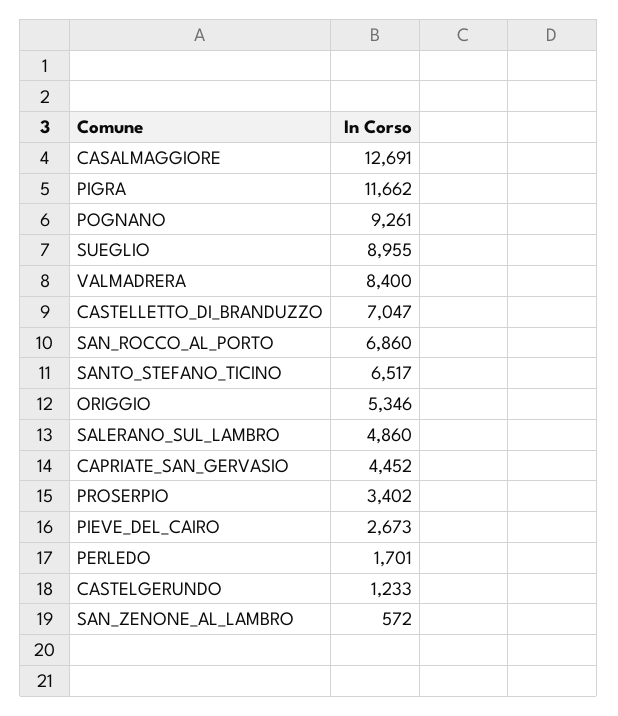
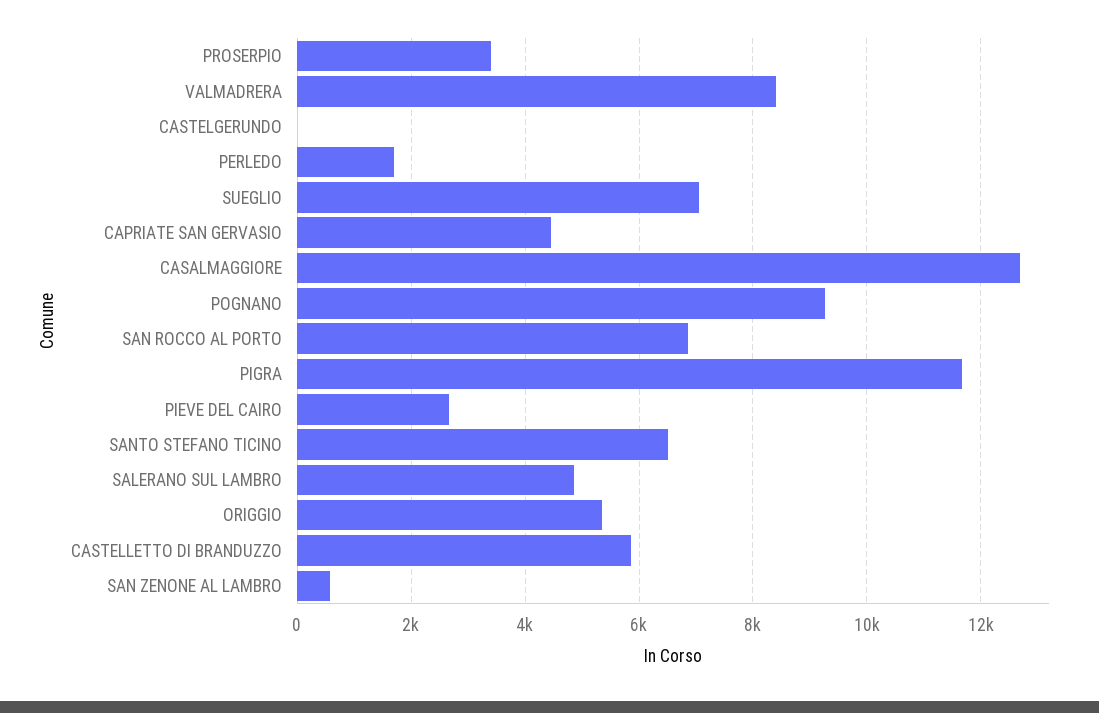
  {
    "CASALMAGGIORE": 12691,
    "PIGRA": 11662,
    "POGNANO": 9261,
-   "SUEGLIO": 8955,
+   "SUEGLIO": 7000,
    "VALMADRERA": 8400,
-   "CASTELLETTO_DI_BRANDUZZO": 7047,
+   "CASTELLETTO_DI_BRANDUZZO": 5800,
    "SAN_ROCCO_AL_PORTO": 6860,
    "SANTO_STEFANO_TICINO": 6517,
    "ORIGGIO": 5346,
    "SALERANO_SUL_LAMBRO": 4860,
    "CAPRIATE_SAN_GERVASIO": 4452,
    "PROSERPIO": 3402,
    "PIEVE_DEL_CAIRO": 2673,
    "PERLEDO": 1701,
-   "CASTELGERUNDO": 1233,
+   "CASTELGERUNDO": 0,
    "SAN_ZENONE_AL_LAMBRO": 572
  }

